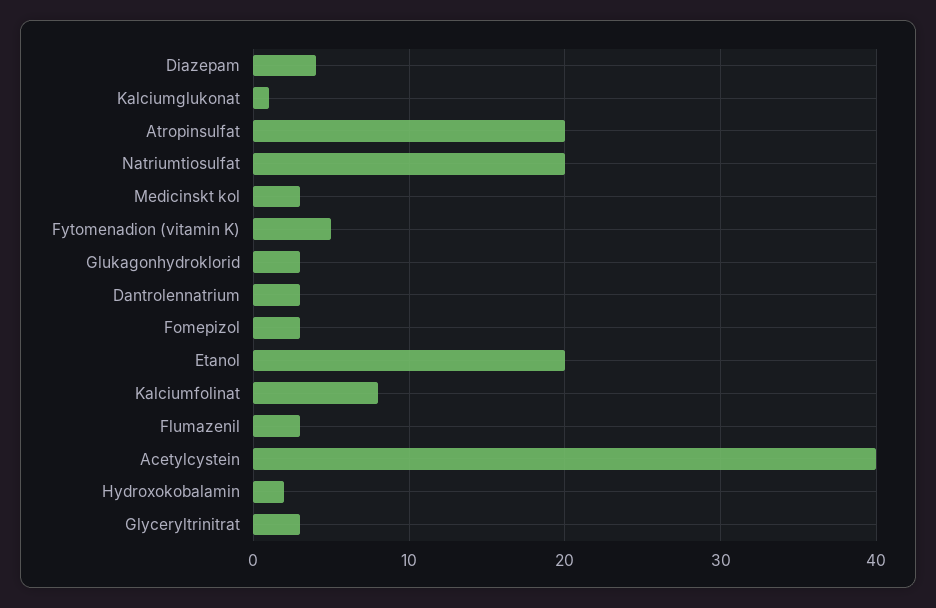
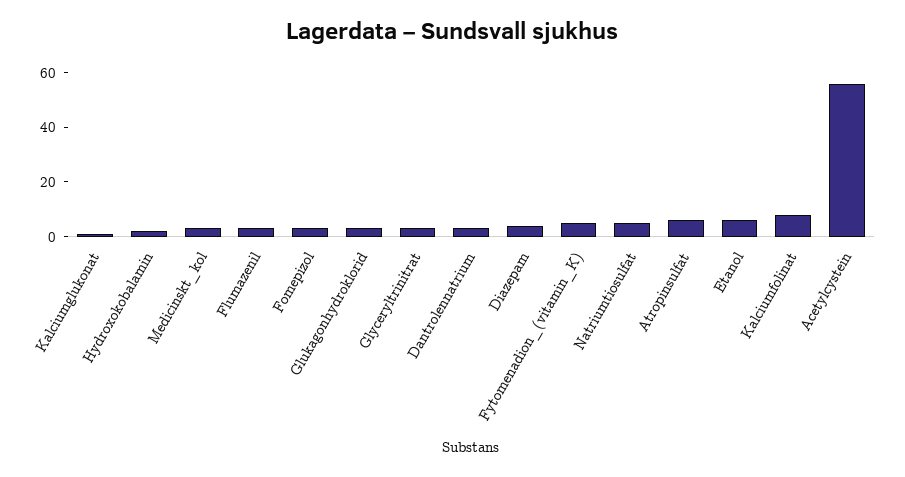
  {
    "Diazepam": 4,
    "Kalciumglukonat": 1,
-   "Atropinsulfat": 20,
+   "Atropinsulfat": 5,
-   "Natriumtiosulfat": 20,
+   "Natriumtiosulfat": 5,
    "Medicinskt kol": 3,
    "Fytomenadion (vitamin K)": 5,
    "Glukagonhydroklorid": 3,
    "Dantrolennatrium": 3,
    "Fomepizol": 3,
-   "Etanol": 20,
+   "Etanol": 5,
    "Kalciumfolinat": 8,
    "Flumazenil": 3,
-   "Acetylcystein": 40,
+   "Acetylcystein": 55,
    "Hydroxokobalamin": 2,
    "Glyceryltrinitrat": 3
  }

